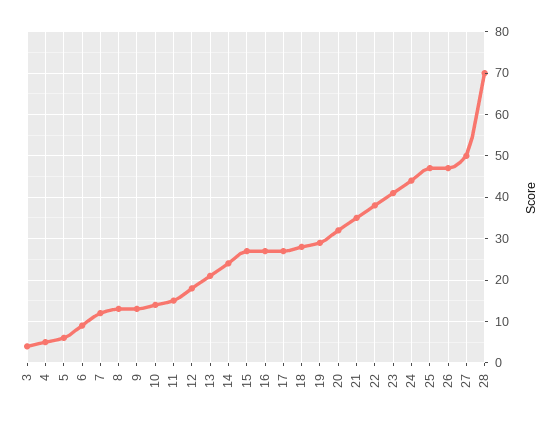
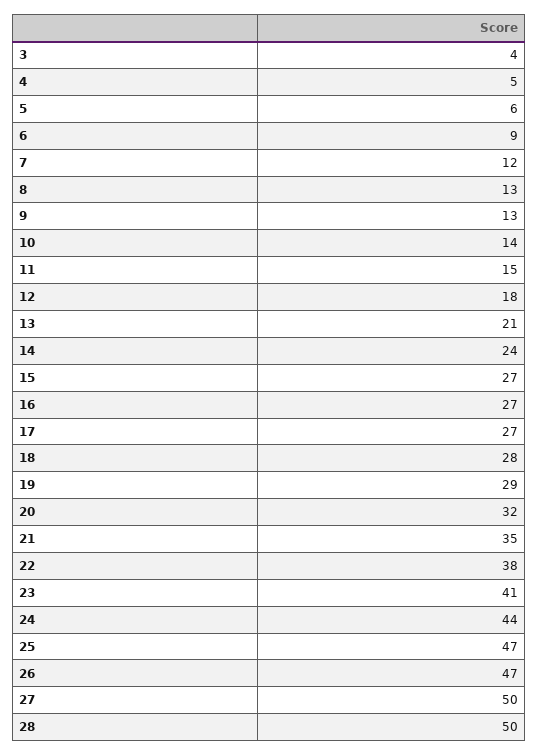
  {
    "3": 4,
    "4": 5,
    "5": 6,
    "6": 9,
    "7": 12,
    "8": 13,
    "9": 13,
    "10": 14,
    "11": 15,
    "12": 18,
    "13": 21,
    "14": 24,
    "15": 27,
    "16": 27,
    "17": 27,
    "18": 28,
    "19": 29,
    "20": 32,
    "21": 35,
    "22": 38,
    "23": 41,
    "24": 44,
    "25": 47,
    "26": 47,
    "27": 50,
-   "28": 70
+   "28": 50
  }

